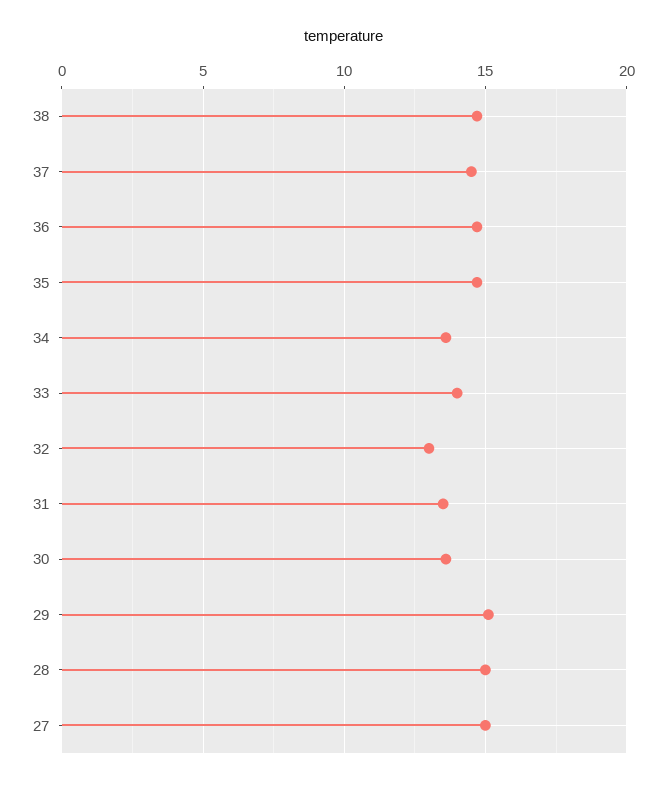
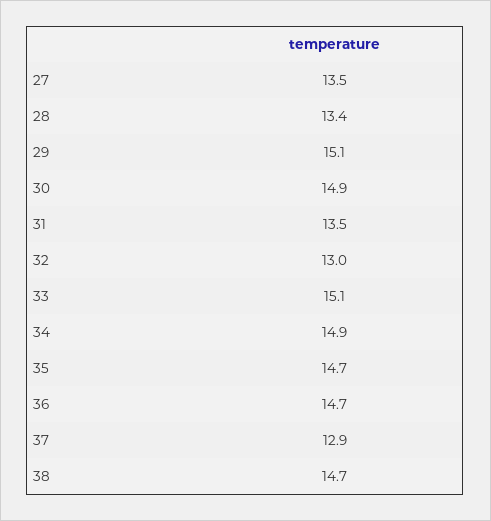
  {
    "38": 14.7,
-   "37": 14.5,
+   "37": 12.9,
    "36": 14.7,
    "35": 14.7,
-   "34": 13.5,
+   "34": 14.9,
-   "33": 14,
+   "33": 15.1,
    "32": 13,
    "31": 13.5,
-   "30": 13.5,
+   "30": 14.9,
    "29": 15.1,
-   "28": 15,
+   "28": 13.4,
-   "27": 15
+   "27": 13.5
  }

